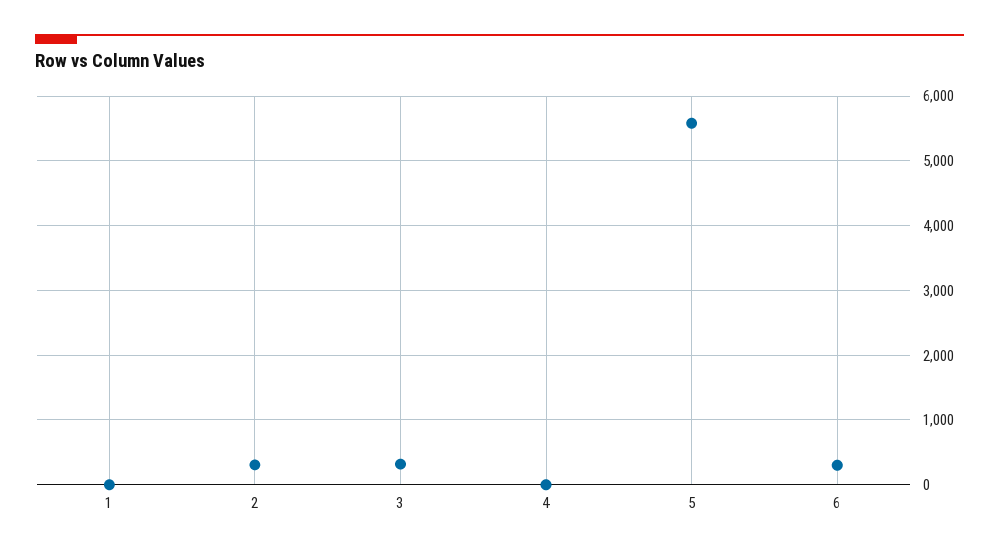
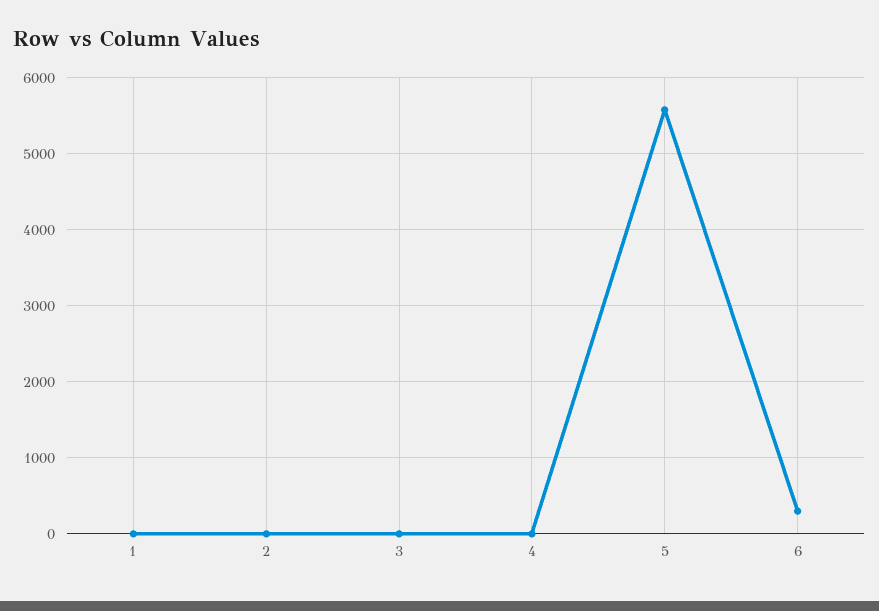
  {
    "1": 0,
-   "2": 300,
+   "2": 0,
-   "3": 300,
+   "3": 0,
    "4": 0,
    "5": 5600,
    "6": 300
  }

